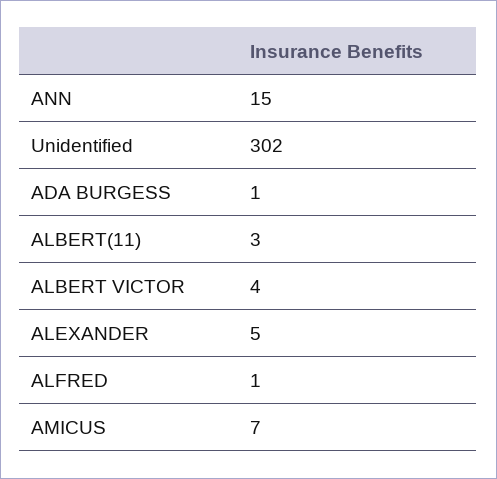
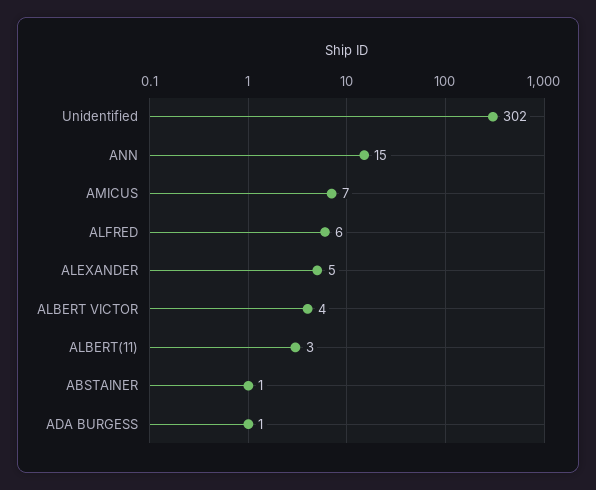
  {
    "ANN": 15,
    "Unidentified": 302,
    "ADA BURGESS": 1,
    "ALBERT(11)": 3,
    "ALBERT VICTOR": 4,
    "ALEXANDER": 5,
-   "ALFRED": 1,
+   "ALFRED": 6,
-   "AMICUS": 7
+   "AMICUS": 7,
+   "ABSTAINER": 1
  }

